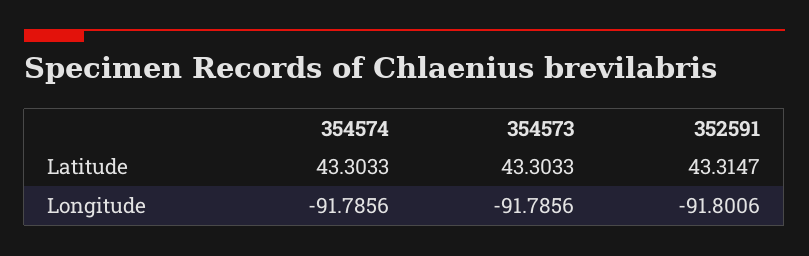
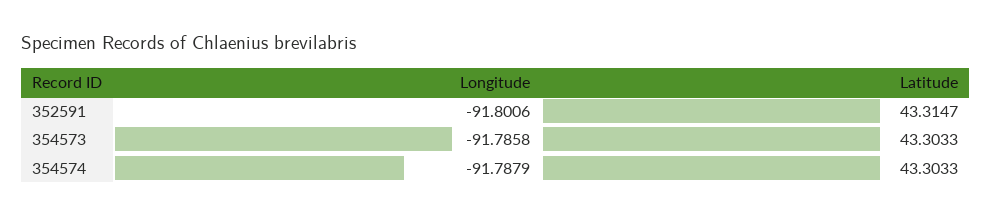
  {
    "354574": {
      "Latitude": 43.3033,
-     "Longitude": -91.7856
+     "Longitude": -91.7879
    },
    "354573": {
      "Latitude": 43.3033,
-     "Longitude": -91.7856
+     "Longitude": -91.7858
    },
    "352591": {
      "Latitude": 43.3147,
      "Longitude": -91.8006
    }
  }

